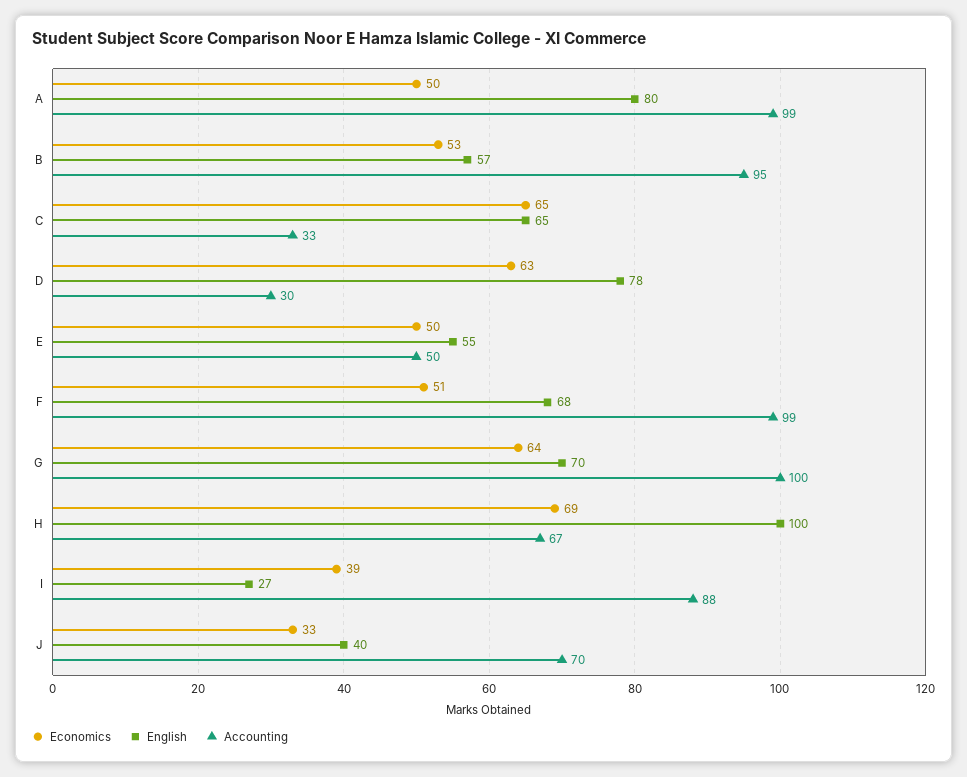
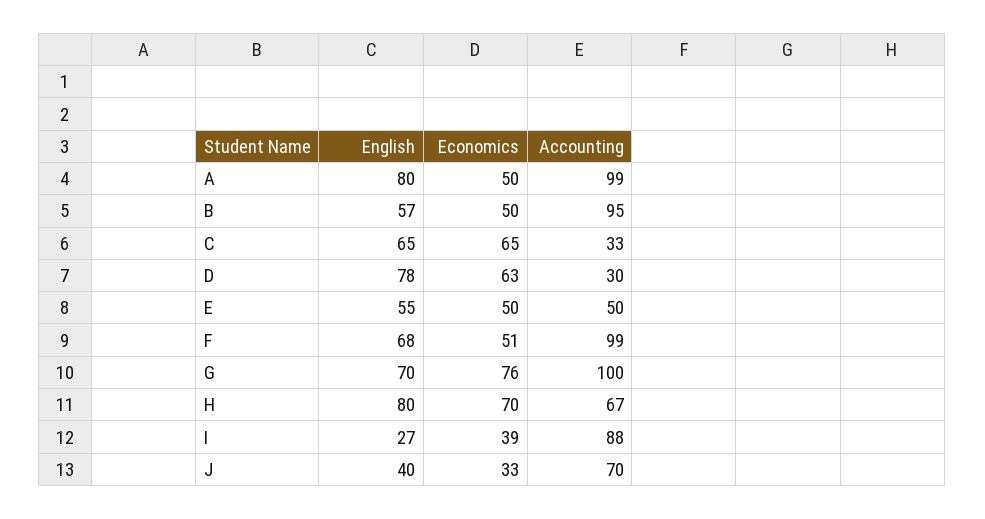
  {
    "Economics": {
      "A": 50,
-     "B": 53,
+     "B": 50,
      "C": 65,
      "D": 63,
      "E": 50,
      "F": 51,
-     "G": 64,
+     "G": 76,
-     "H": 69,
+     "H": 70,
      "I": 39,
      "J": 33
    },
    "English": {
      "A": 80,
      "B": 57,
      "C": 65,
      "D": 78,
      "E": 55,
      "F": 68,
      "G": 70,
-     "H": 100,
+     "H": 80,
      "I": 27,
      "J": 40
    },
    "Accounting": {
      "A": 99,
      "B": 95,
      "C": 33,
      "D": 30,
      "E": 50,
      "F": 99,
      "G": 100,
      "H": 67,
      "I": 88,
      "J": 70
    }
  }

